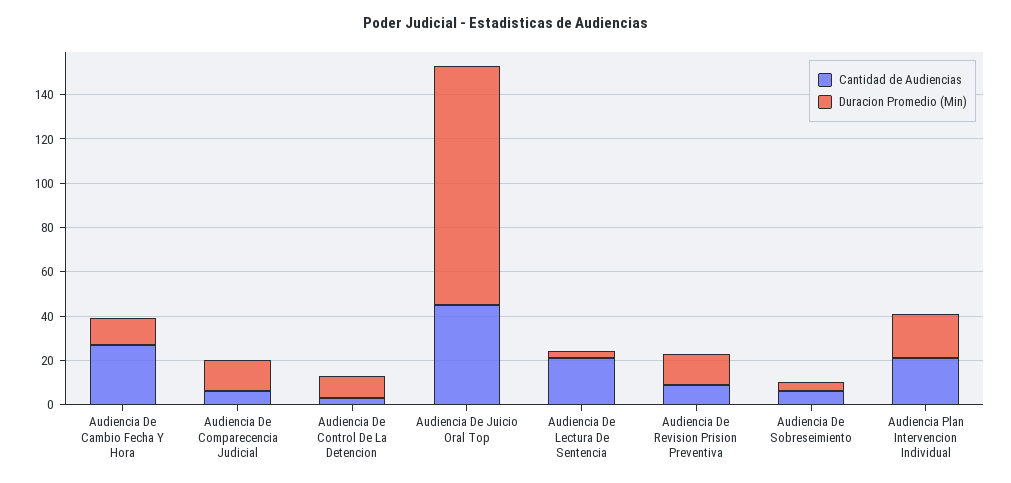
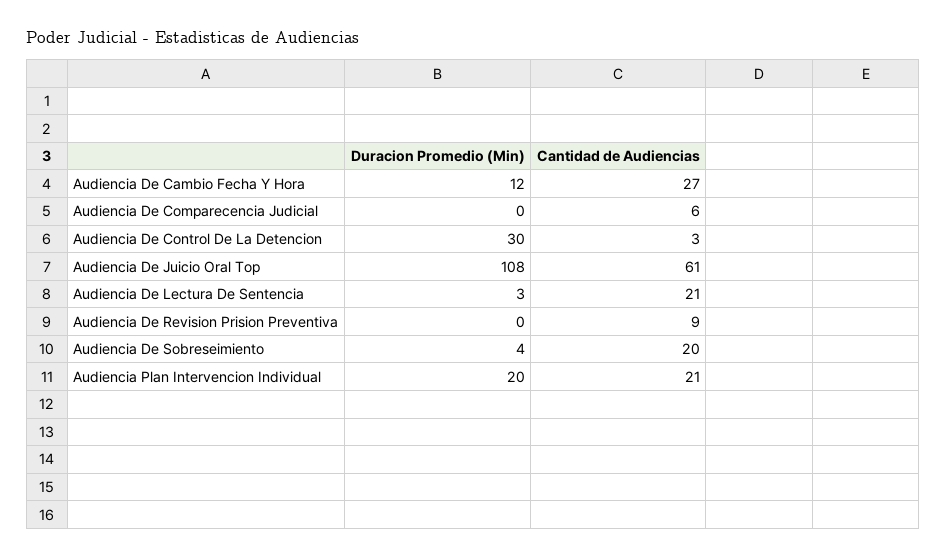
  {
    "Cantidad de Audiencias": {
      "Audiencia De Cambio Fecha Y Hora": 27,
      "Audiencia De Comparecencia Judicial": 6,
      "Audiencia De Control De La Detencion": 3,
-     "Audiencia De Juicio Oral Top": 45,
+     "Audiencia De Juicio Oral Top": 61,
      "Audiencia De Lectura De Sentencia": 21,
      "Audiencia De Revision Prision Preventiva": 9,
-     "Audiencia De Sobreseimiento": 5,
+     "Audiencia De Sobreseimiento": 20,
      "Audiencia Plan Intervencion Individual": 21
    },
    "Duracion Promedio (Min)": {
      "Audiencia De Cambio Fecha Y Hora": 12,
-     "Audiencia De Comparecencia Judicial": 15,
+     "Audiencia De Comparecencia Judicial": 0,
-     "Audiencia De Control De La Detencion": 10,
+     "Audiencia De Control De La Detencion": 30,
      "Audiencia De Juicio Oral Top": 108,
      "Audiencia De Lectura De Sentencia": 3,
-     "Audiencia De Revision Prision Preventiva": 15,
+     "Audiencia De Revision Prision Preventiva": 0,
      "Audiencia De Sobreseimiento": 4,
      "Audiencia Plan Intervencion Individual": 20
    }
  }

